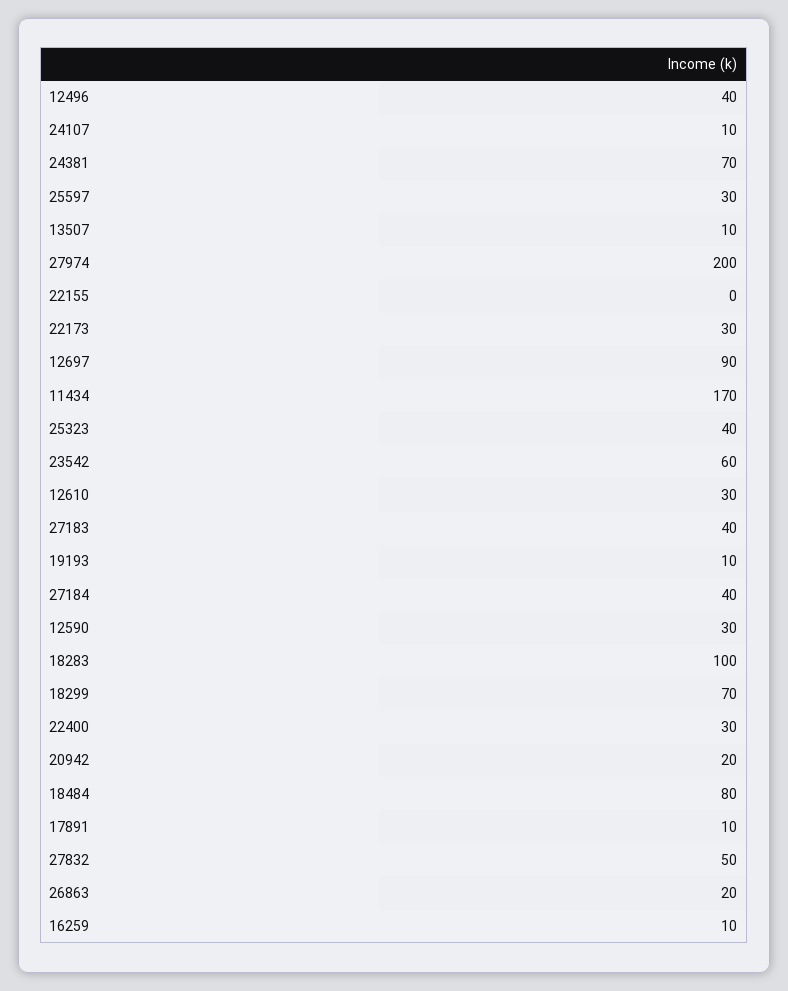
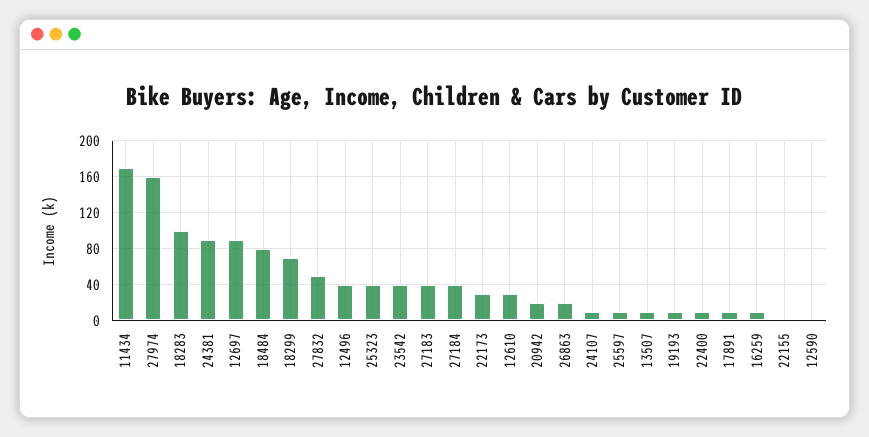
  {
    "12496": 40,
    "24107": 10,
-   "24381": 70,
+   "24381": 90,
-   "25597": 30,
+   "25597": 10,
    "13507": 10,
-   "27974": 200,
+   "27974": 160,
    "22155": 0,
    "22173": 30,
    "12697": 90,
    "11434": 170,
    "25323": 40,
-   "23542": 60,
+   "23542": 40,
    "12610": 30,
    "27183": 40,
    "19193": 10,
    "27184": 40,
-   "12590": 30,
+   "12590": 0,
    "18283": 100,
    "18299": 70,
-   "22400": 30,
+   "22400": 10,
    "20942": 20,
    "18484": 80,
    "17891": 10,
    "27832": 50,
    "26863": 20,
    "16259": 10
  }

